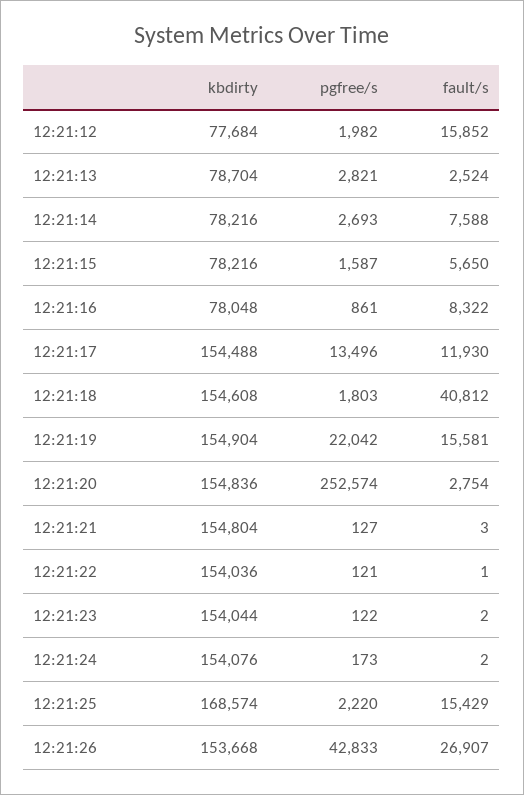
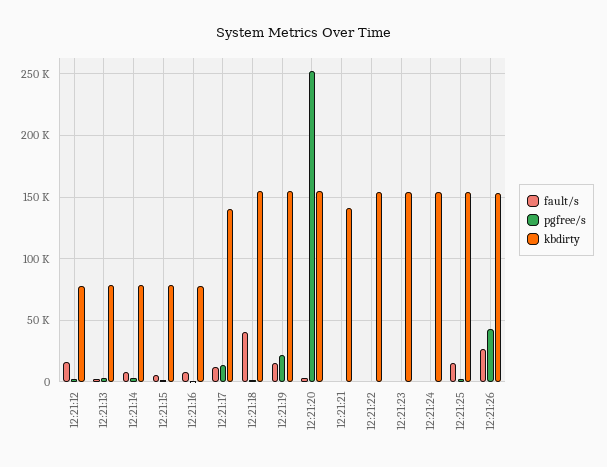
  {
    "kbdirty": {
      "12:21:12": 77684,
      "12:21:13": 78704,
      "12:21:14": 78216,
      "12:21:15": 78216,
      "12:21:16": 78048,
-     "12:21:17": 154488,
+     "12:21:17": 140000,
      "12:21:18": 154608,
      "12:21:19": 154904,
      "12:21:20": 154836,
-     "12:21:21": 154804,
+     "12:21:21": 140000,
      "12:21:22": 154036,
      "12:21:23": 154044,
      "12:21:24": 154076,
-     "12:21:25": 168574,
+     "12:21:25": 155000,
      "12:21:26": 153668
    },
    "pgfree/s": {
      "12:21:12": 1982,
      "12:21:13": 2821,
      "12:21:14": 2693,
      "12:21:15": 1587,
      "12:21:16": 861,
      "12:21:17": 13496,
      "12:21:18": 1803,
      "12:21:19": 22042,
      "12:21:20": 252574,
      "12:21:21": 127,
      "12:21:22": 121,
      "12:21:23": 122,
      "12:21:24": 173,
      "12:21:25": 2220,
      "12:21:26": 42833
    },
    "fault/s": {
      "12:21:12": 15852,
      "12:21:13": 2524,
      "12:21:14": 7588,
      "12:21:15": 5650,
      "12:21:16": 8322,
      "12:21:17": 11930,
      "12:21:18": 40812,
      "12:21:19": 15581,
      "12:21:20": 2754,
      "12:21:21": 3,
      "12:21:22": 1,
      "12:21:23": 2,
      "12:21:24": 2,
      "12:21:25": 15429,
      "12:21:26": 26907
    }
  }

